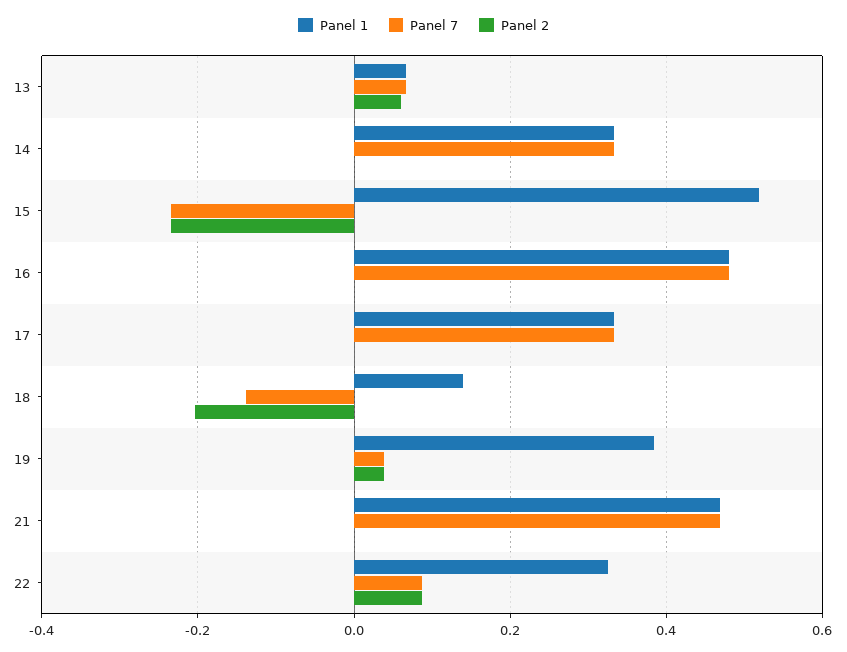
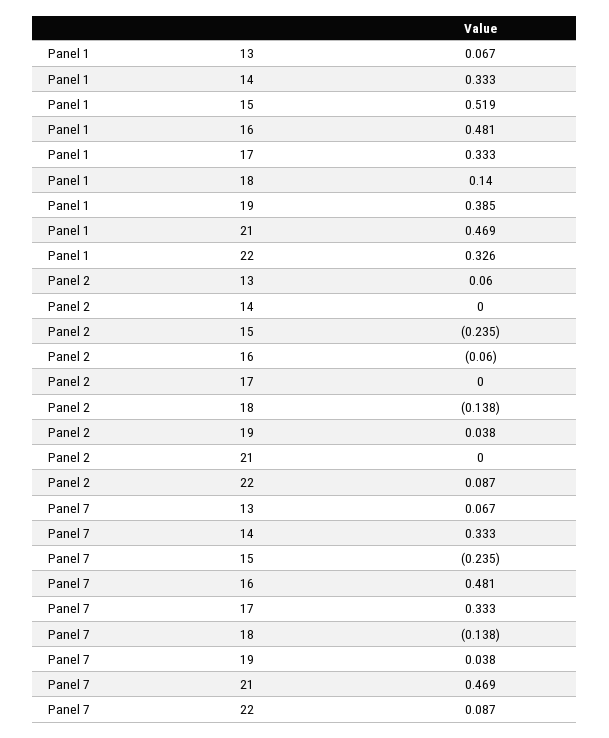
  {
    "Panel 1": {
      "13": 0.067,
      "14": 0.333,
      "15": 0.519,
      "16": 0.481,
      "17": 0.333,
      "18": 0.14,
      "19": 0.385,
      "21": 0.469,
      "22": 0.326
    },
    "Panel 7": {
      "13": 0.067,
      "14": 0.333,
      "15": -0.235,
      "16": 0.481,
      "17": 0.333,
      "18": -0.138,
      "19": 0.038,
      "21": 0.469,
      "22": 0.087
    },
    "Panel 2": {
      "13": 0.06,
      "14": 0,
      "15": -0.235,
-     "16": 0,
+     "16": -0.06,
      "17": 0,
-     "18": -0.2,
+     "18": -0.138,
      "19": 0.038,
      "21": 0,
      "22": 0.087
    }
  }

